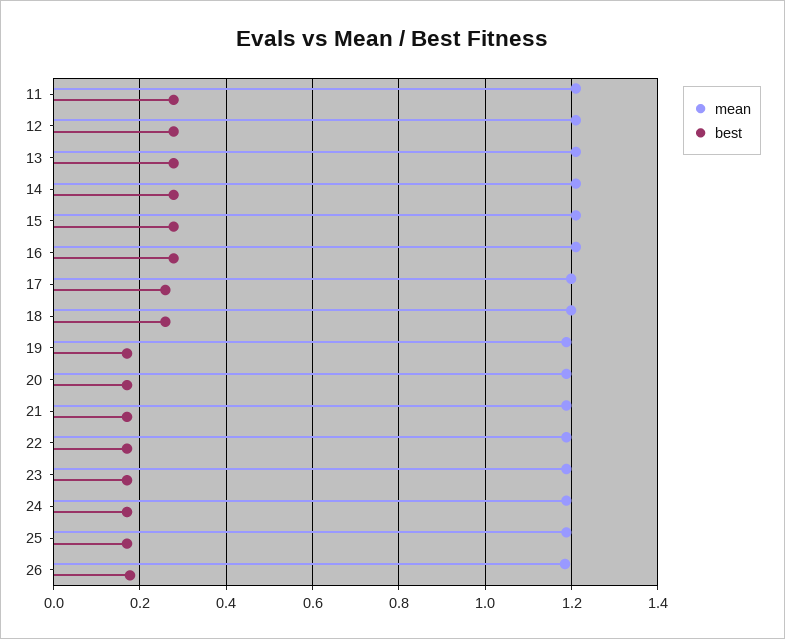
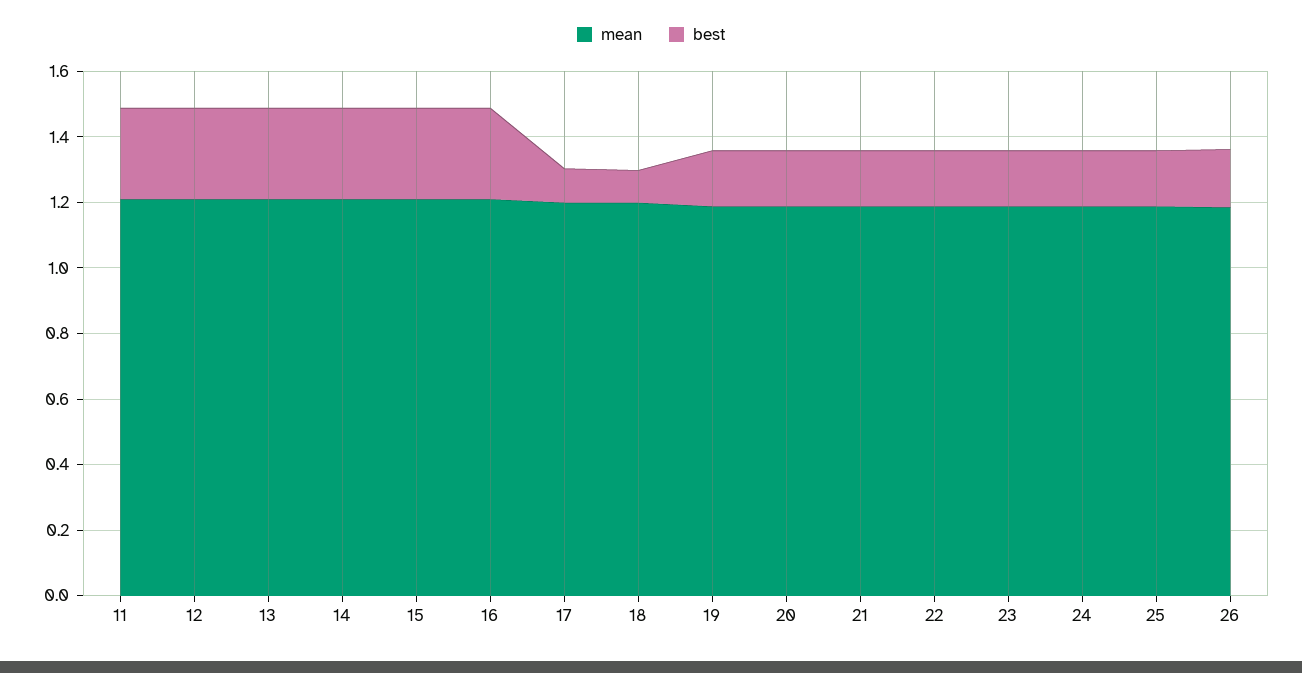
  {
    "mean": {
      "11": 1.22,
      "12": 1.22,
      "13": 1.22,
      "14": 1.22,
      "15": 1.22,
      "16": 1.22,
      "17": 1.2,
      "18": 1.2,
      "19": 1.18,
      "20": 1.18,
      "21": 1.18,
      "22": 1.18,
      "23": 1.18,
      "24": 1.18,
      "25": 1.18,
      "26": 1.18
    },
    "best": {
      "11": 0.28,
      "12": 0.28,
      "13": 0.28,
      "14": 0.28,
      "15": 0.28,
      "16": 0.28,
-     "17": 0.26,
+     "17": 0.1,
-     "18": 0.26,
+     "18": 0.1,
      "19": 0.18,
      "20": 0.18,
      "21": 0.18,
      "22": 0.18,
      "23": 0.18,
      "24": 0.18,
      "25": 0.18,
      "26": 0.18
    }
  }

